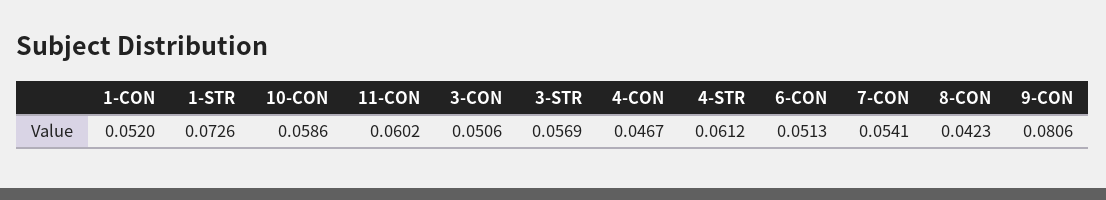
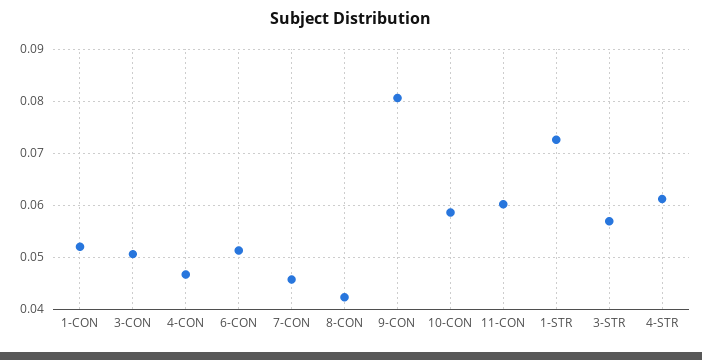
  {
    "1-CON": 0.052,
    "1-STR": 0.0726,
    "10-CON": 0.0586,
    "11-CON": 0.0602,
    "3-CON": 0.0506,
    "3-STR": 0.0569,
    "4-CON": 0.0467,
    "4-STR": 0.0612,
    "6-CON": 0.0513,
-   "7-CON": 0.0541,
+   "7-CON": 0.046,
    "8-CON": 0.0423,
    "9-CON": 0.0806
  }

